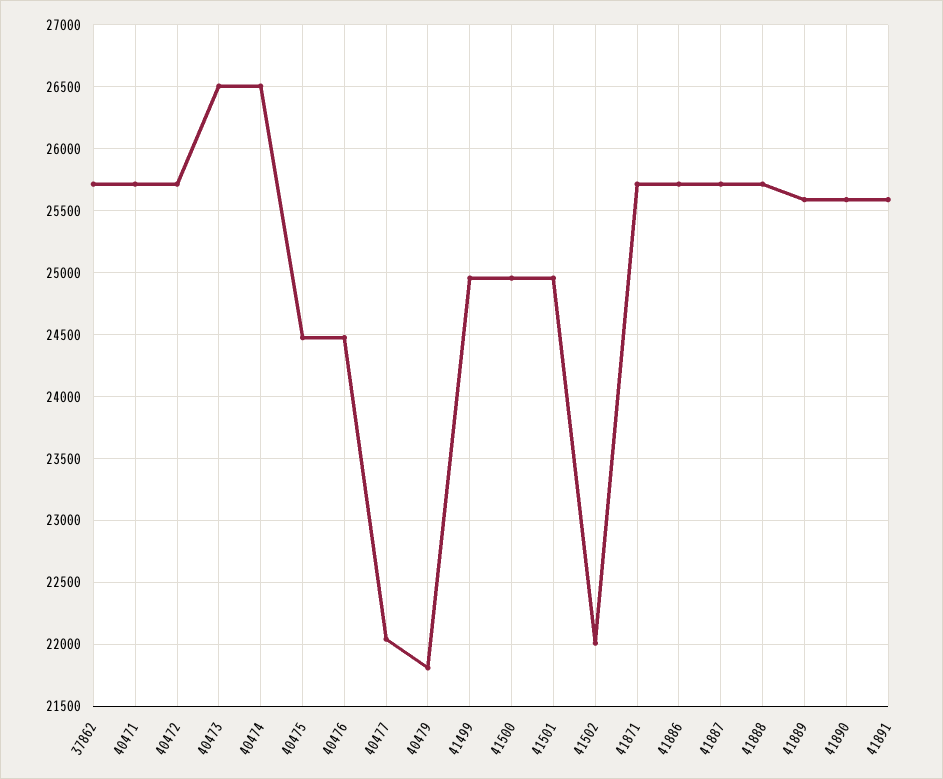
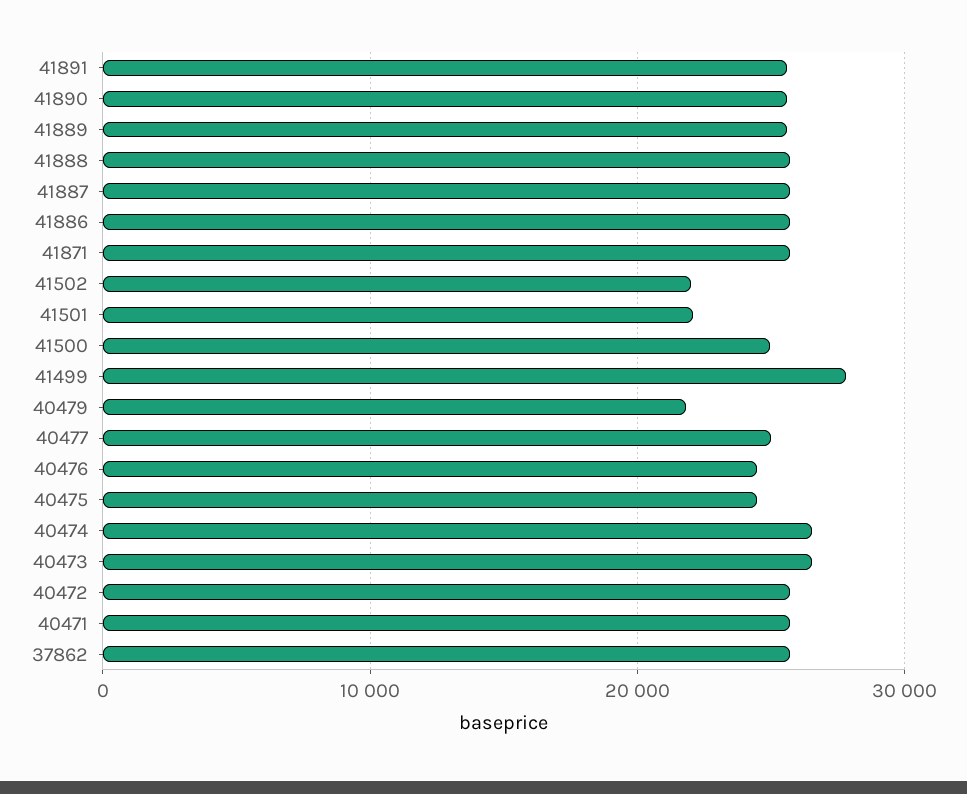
  {
    "37862": 25700,
    "40471": 25700,
    "40472": 25700,
    "40473": 26500,
    "40474": 26500,
    "40475": 24500,
    "40476": 24500,
-   "40477": 22050,
+   "40477": 25000,
    "40479": 21800,
-   "41499": 24950,
+   "41499": 28000,
    "41500": 24950,
-   "41501": 24950,
+   "41501": 22000,
    "41502": 22000,
    "41871": 25700,
    "41886": 25700,
    "41887": 25700,
    "41888": 25700,
    "41889": 25600,
    "41890": 25600,
    "41891": 25600
  }

